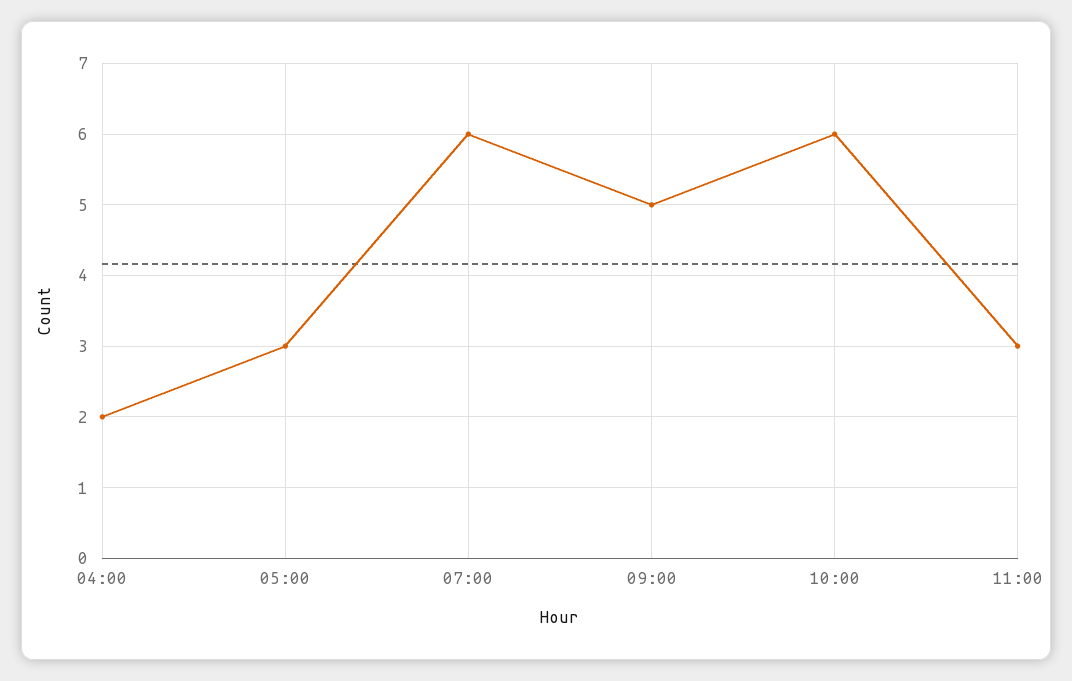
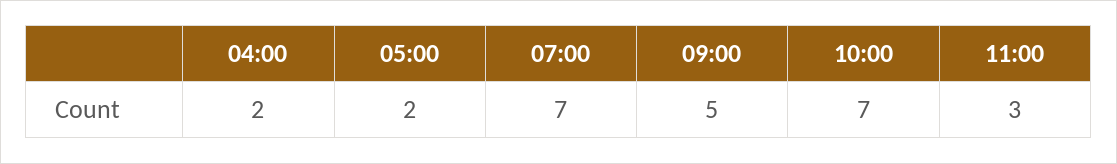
  {
    "04:00": 2,
-   "05:00": 3,
+   "05:00": 2,
-   "07:00": 6,
+   "07:00": 7,
    "09:00": 5,
-   "10:00": 6,
+   "10:00": 7,
    "11:00": 3
  }

